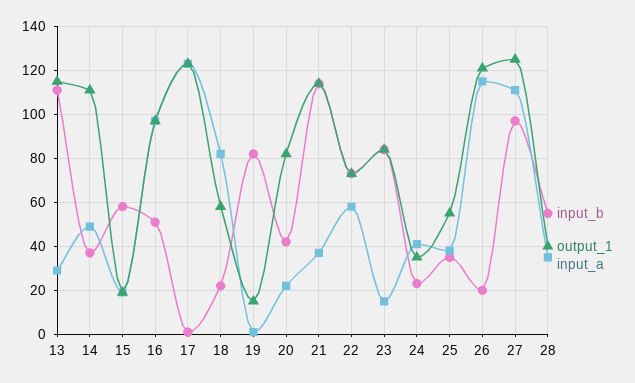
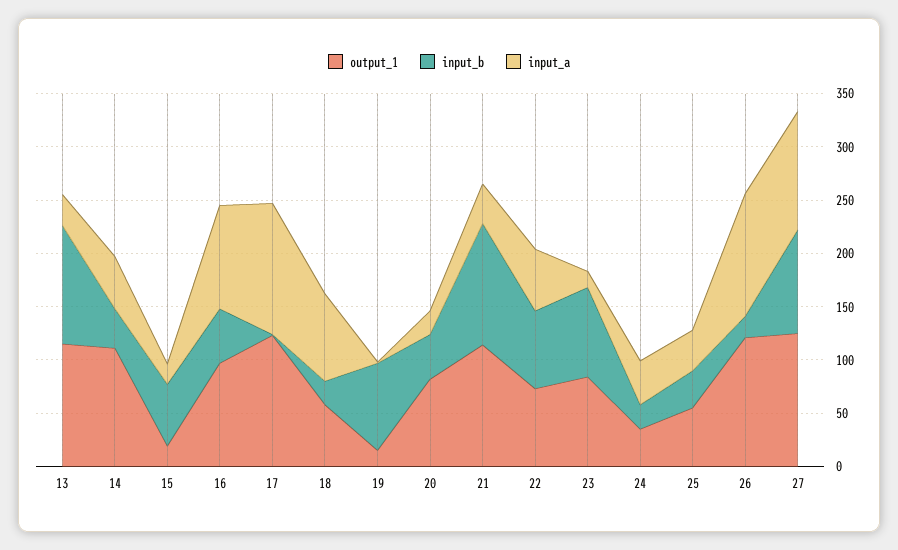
  {
    "input_b": {
      "13": 110,
      "14": 35,
      "15": 60,
      "16": 50,
      "17": 0,
      "18": 20,
      "19": 80,
      "20": 40,
      "21": 115,
      "22": 75,
      "23": 85,
      "24": 25,
      "25": 35,
      "26": 20,
-     "27": 95,
+     "27": 95
-     "28": 55
    },
    "output_1": {
      "13": 115,
      "14": 110,
      "15": 20,
      "16": 95,
      "17": 125,
      "18": 60,
      "19": 15,
      "20": 80,
      "21": 115,
      "22": 75,
      "23": 85,
      "24": 35,
      "25": 55,
      "26": 120,
-     "27": 125,
+     "27": 125
-     "28": 40
    },
    "input_a": {
      "13": 30,
      "14": 50,
      "15": 20,
      "16": 95,
      "17": 125,
      "18": 80,
      "19": 0,
      "20": 20,
      "21": 35,
      "22": 60,
      "23": 15,
      "24": 40,
      "25": 40,
      "26": 115,
-     "27": 110,
+     "27": 110
-     "28": 35
    }
  }

